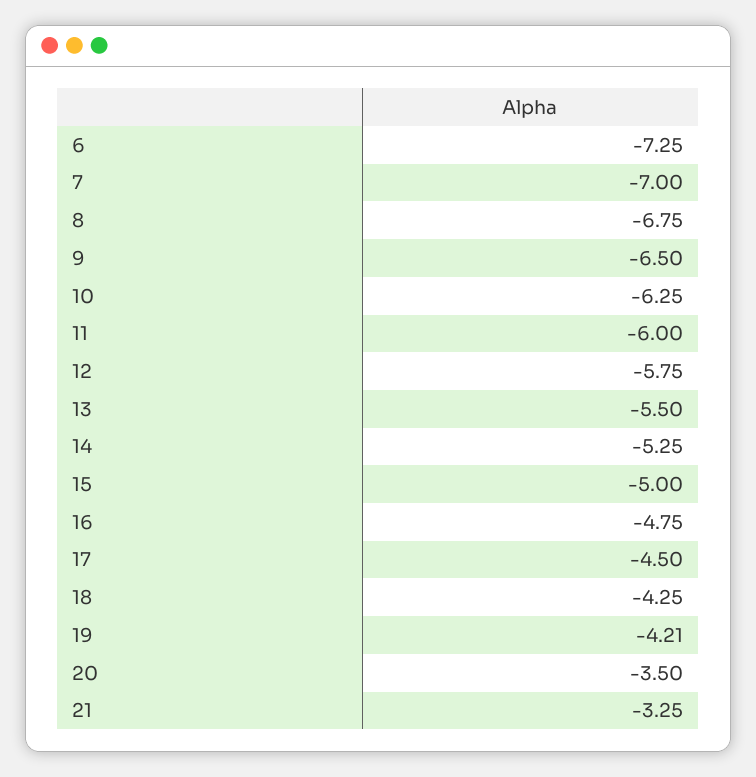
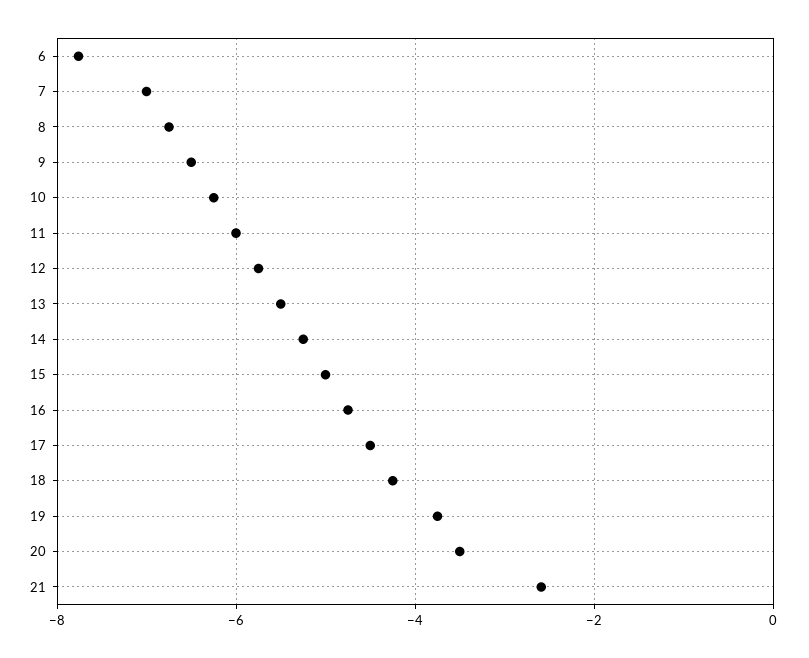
  {
-   "6": -7.25,
+   "6": -7.8,
    "7": -7,
    "8": -6.75,
    "9": -6.5,
    "10": -6.25,
    "11": -6,
    "12": -5.75,
    "13": -5.5,
    "14": -5.25,
    "15": -5,
    "16": -4.75,
    "17": -4.5,
    "18": -4.25,
-   "19": -4.21,
+   "19": -3.8,
    "20": -3.5,
-   "21": -3.25
+   "21": -2.6
  }

